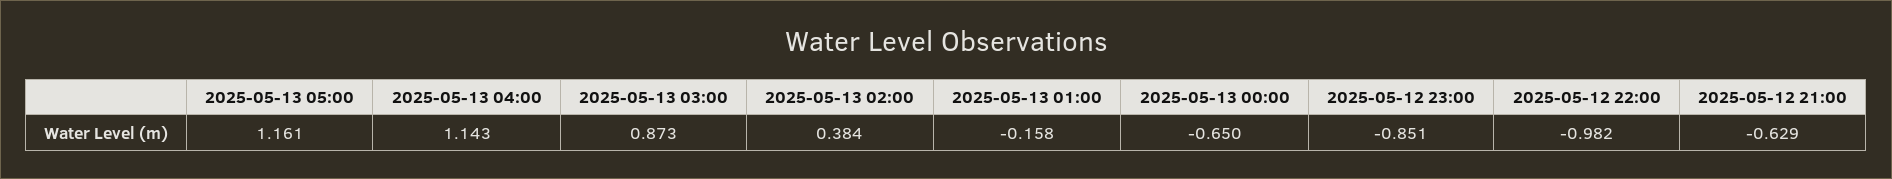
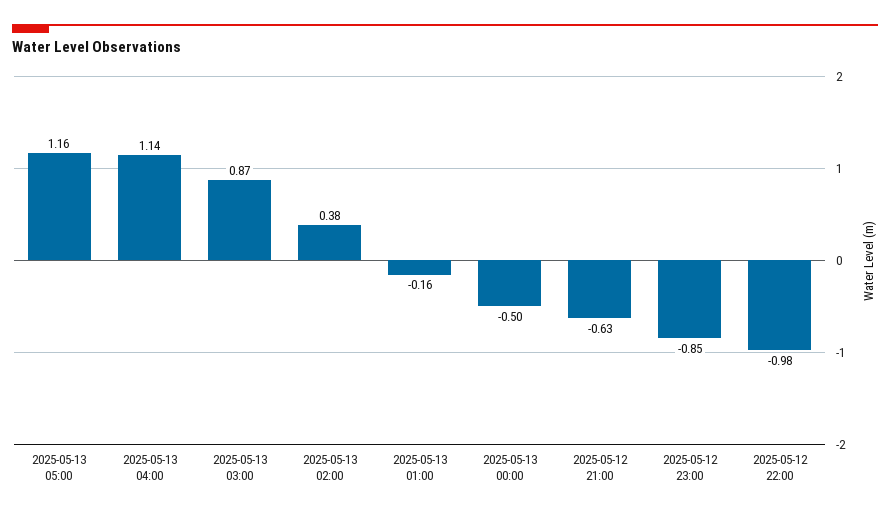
  {
    "2025-05-13 05:00": 1.161,
    "2025-05-13 04:00": 1.143,
    "2025-05-13 03:00": 0.873,
    "2025-05-13 02:00": 0.384,
    "2025-05-13 01:00": -0.158,
-   "2025-05-13 00:00": -0.65,
+   "2025-05-13 00:00": -0.5,
    "2025-05-12 23:00": -0.851,
    "2025-05-12 22:00": -0.982,
    "2025-05-12 21:00": -0.629
  }

